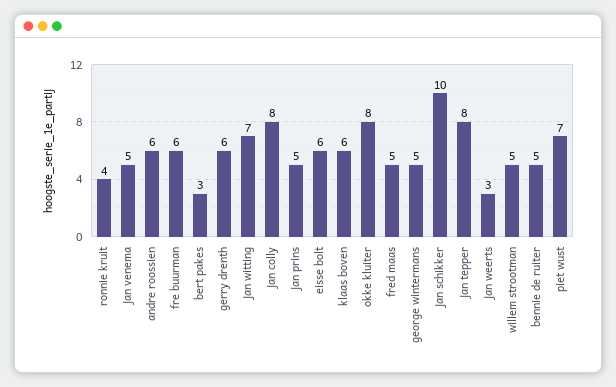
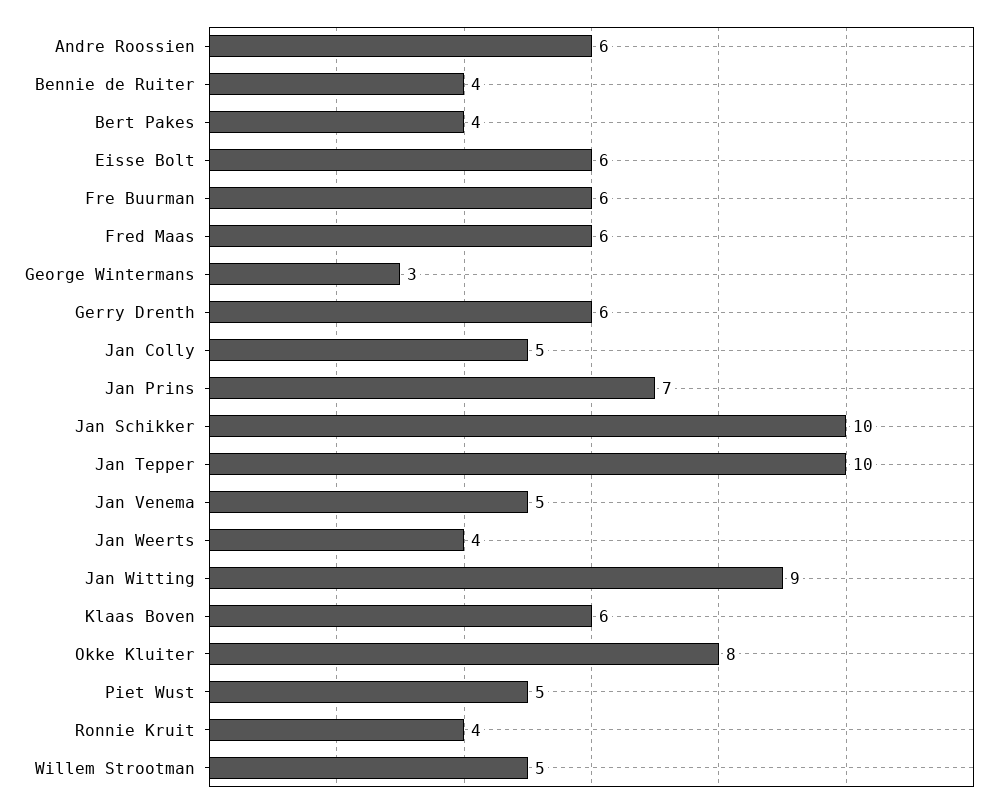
  {
    "ronnie kruit": 4,
    "jan venema": 5,
    "andre roossien": 6,
    "fre buurman": 6,
-   "bert pakes": 3,
+   "bert pakes": 4,
    "gerry drenth": 6,
-   "jan witting": 7,
+   "jan witting": 9,
-   "jan colly": 8,
+   "jan colly": 5,
-   "jan prins": 5,
+   "jan prins": 7,
    "eisse bolt": 6,
    "klaas boven": 6,
    "okke kluiter": 8,
-   "fred maas": 5,
+   "fred maas": 6,
-   "george wintermans": 5,
+   "george wintermans": 3,
    "jan schikker": 10,
-   "jan tepper": 8,
+   "jan tepper": 10,
-   "jan weerts": 3,
+   "jan weerts": 4,
    "willem strootman": 5,
-   "bennie de ruiter": 5,
+   "bennie de ruiter": 4,
-   "piet wust": 7
+   "piet wust": 5
  }

